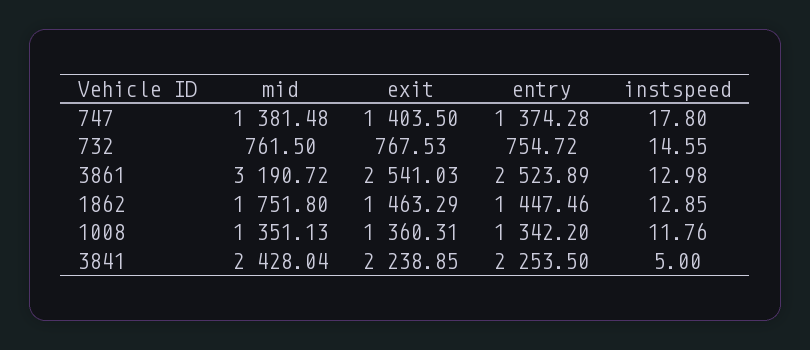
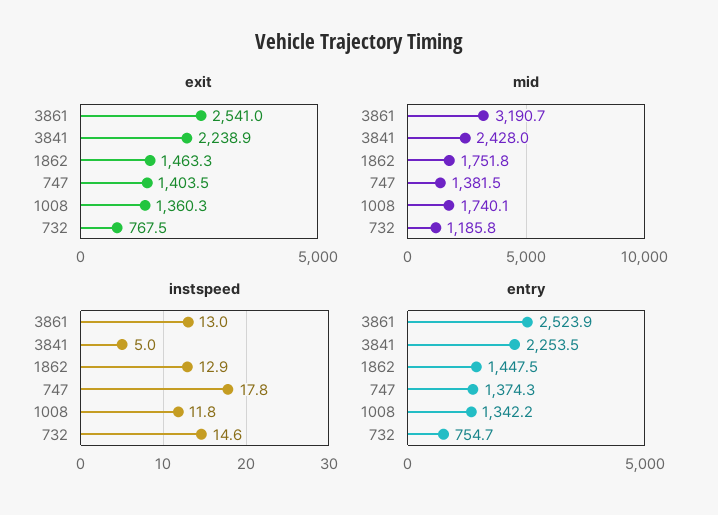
  {
    "mid": {
      "747": 1381.48,
-     "732": 761.5,
+     "732": 1185.8,
      "3861": 3190.72,
      "1862": 1751.8,
-     "1008": 1351.13,
+     "1008": 1740.1,
      "3841": 2428.04
    },
    "exit": {
      "747": 1403.5,
      "732": 767.53,
      "3861": 2541.03,
      "1862": 1463.29,
      "1008": 1360.31,
      "3841": 2238.85
    },
    "entry": {
      "747": 1374.28,
      "732": 754.72,
      "3861": 2523.89,
      "1862": 1447.46,
      "1008": 1342.2,
      "3841": 2253.5
    },
    "instspeed": {
      "747": 17.8,
      "732": 14.55,
      "3861": 12.98,
      "1862": 12.85,
      "1008": 11.76,
      "3841": 5
    }
  }

